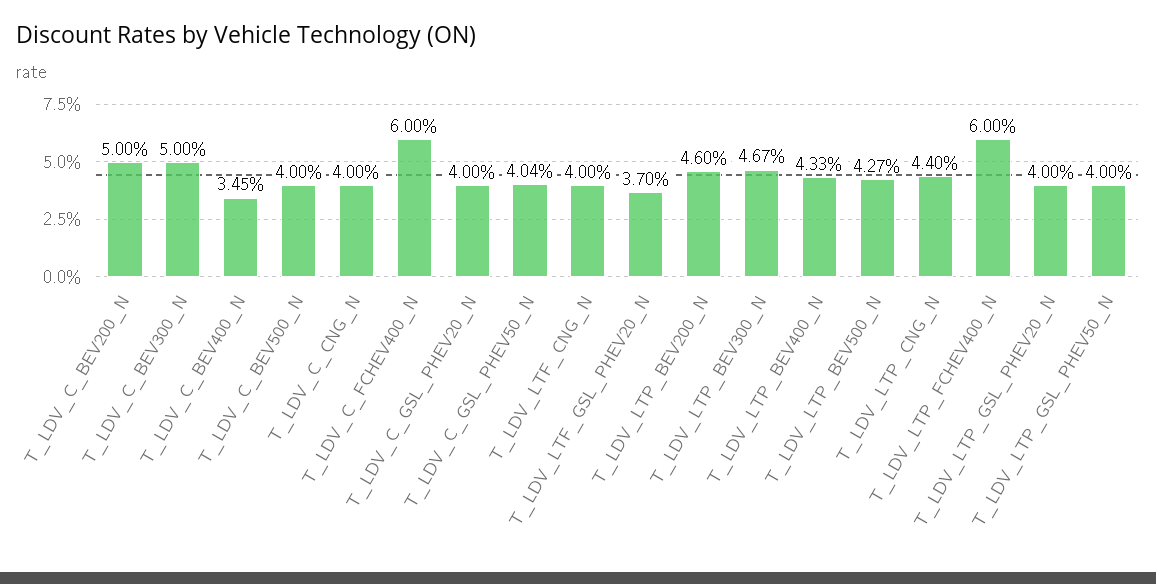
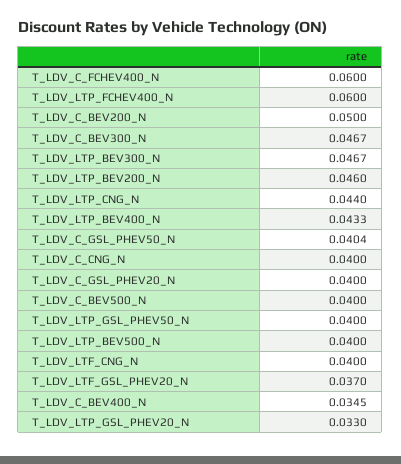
  {
    "T_LDV_C_BEV200_N": 0.05,
-   "T_LDV_C_BEV300_N": 0.05,
+   "T_LDV_C_BEV300_N": 0.0467,
    "T_LDV_C_BEV400_N": 0.0345,
    "T_LDV_C_BEV500_N": 0.04,
    "T_LDV_C_CNG_N": 0.04,
    "T_LDV_C_FCHEV400_N": 0.06,
    "T_LDV_C_GSL_PHEV20_N": 0.04,
    "T_LDV_C_GSL_PHEV50_N": 0.0404,
    "T_LDV_LTF_CNG_N": 0.04,
    "T_LDV_LTF_GSL_PHEV20_N": 0.037,
    "T_LDV_LTP_BEV200_N": 0.046,
    "T_LDV_LTP_BEV300_N": 0.0467,
    "T_LDV_LTP_BEV400_N": 0.0433,
-   "T_LDV_LTP_BEV500_N": 0.0427,
+   "T_LDV_LTP_BEV500_N": 0.04,
    "T_LDV_LTP_CNG_N": 0.044,
    "T_LDV_LTP_FCHEV400_N": 0.06,
-   "T_LDV_LTP_GSL_PHEV20_N": 0.04,
+   "T_LDV_LTP_GSL_PHEV20_N": 0.033,
    "T_LDV_LTP_GSL_PHEV50_N": 0.04
  }

